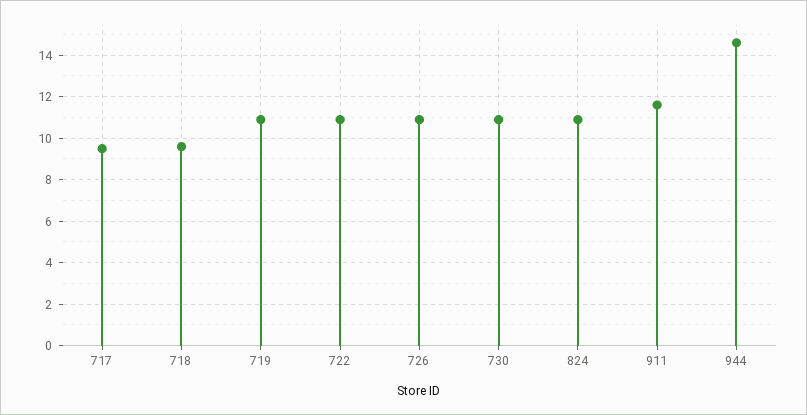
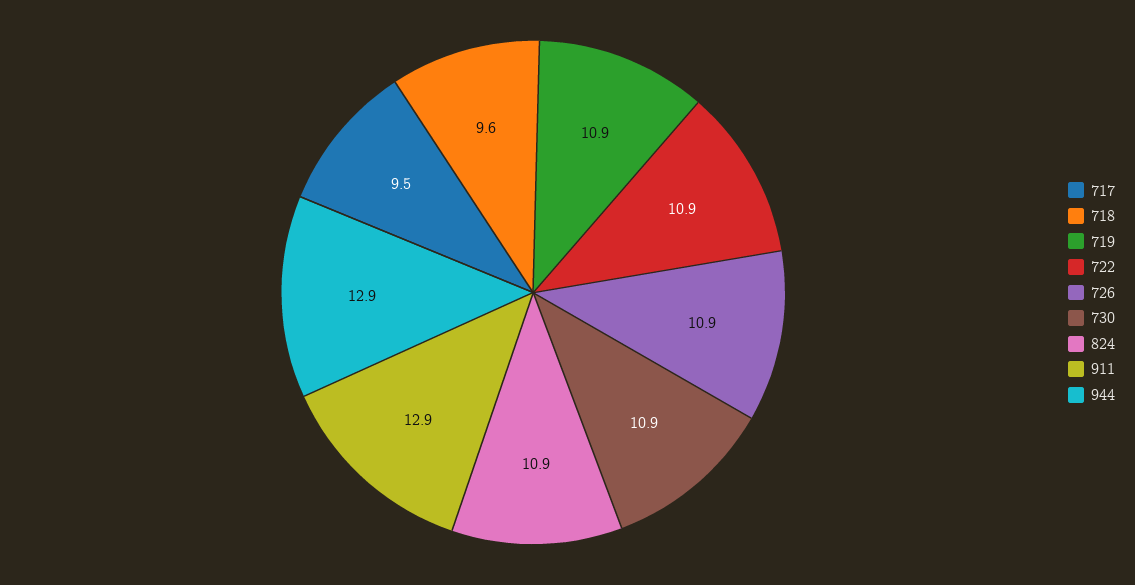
  {
    "717": 9.5,
    "718": 9.6,
    "719": 10.9,
    "722": 10.9,
    "726": 10.9,
    "730": 10.9,
    "824": 10.9,
-   "911": 11.5,
+   "911": 12.9,
-   "944": 14.5
+   "944": 12.9
  }

